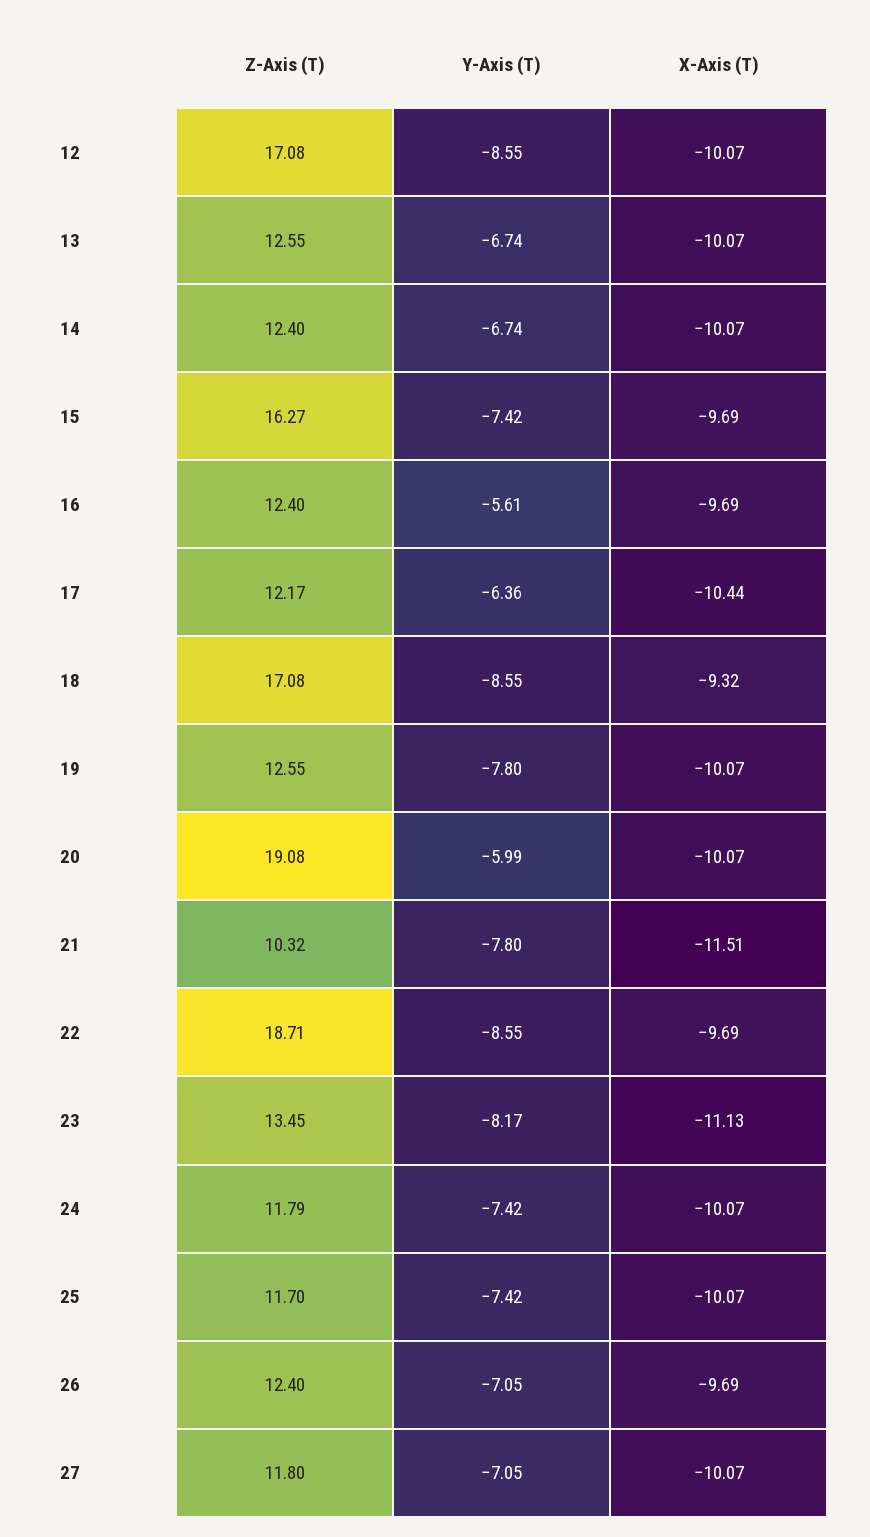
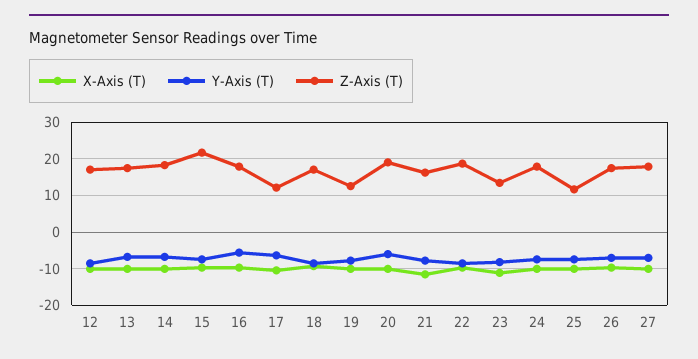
  {
    "Z-Axis (T)": {
      "12": 17.08,
-     "13": 12.55,
+     "13": 18,
-     "14": 12.4,
+     "14": 18,
-     "15": 16.27,
+     "15": 22,
-     "16": 12.4,
+     "16": 18,
      "17": 12.17,
      "18": 17.08,
      "19": 12.55,
      "20": 19.08,
-     "21": 10.32,
+     "21": 16,
      "22": 18.71,
      "23": 13.45,
-     "24": 11.79,
+     "24": 18,
      "25": 11.7,
-     "26": 12.4,
+     "26": 18,
-     "27": 11.8
+     "27": 18
    },
    "Y-Axis (T)": {
      "12": -8.55,
      "13": -6.74,
      "14": -6.74,
      "15": -7.42,
      "16": -5.61,
      "17": -6.36,
      "18": -8.55,
      "19": -7.8,
      "20": -5.99,
      "21": -7.8,
      "22": -8.55,
      "23": -8.17,
      "24": -7.42,
      "25": -7.42,
      "26": -7.05,
      "27": -7.05
    },
    "X-Axis (T)": {
      "12": -10.07,
      "13": -10.07,
      "14": -10.07,
      "15": -9.69,
      "16": -9.69,
      "17": -10.44,
      "18": -9.32,
      "19": -10.07,
      "20": -10.07,
      "21": -11.51,
      "22": -9.69,
      "23": -11.13,
      "24": -10.07,
      "25": -10.07,
      "26": -9.69,
      "27": -10.07
    }
  }

